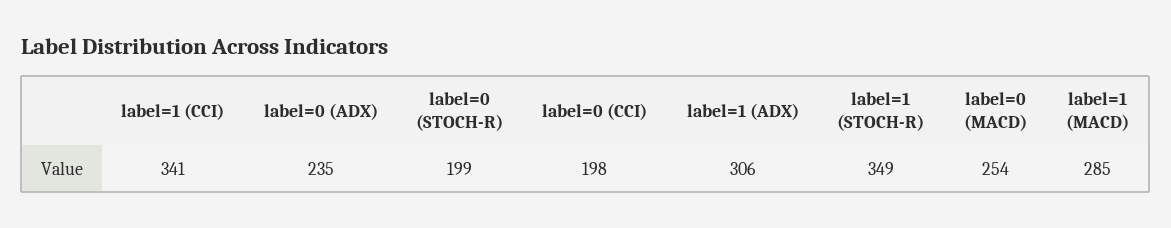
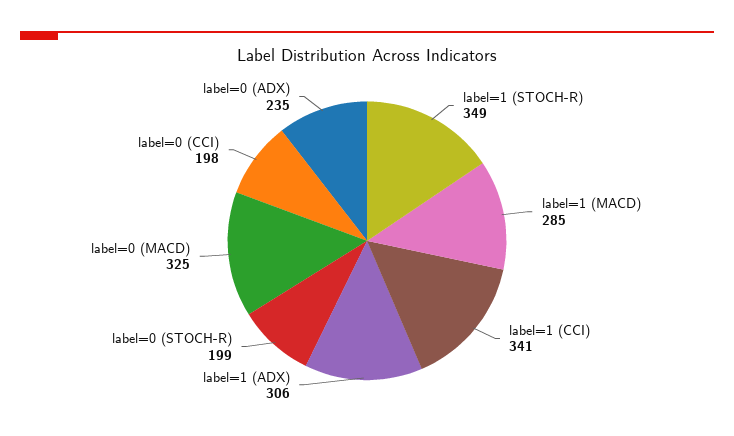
  {
    "label=1 (CCI)": 341,
    "label=0 (ADX)": 235,
    "label=0 (STOCH-R)": 199,
    "label=0 (CCI)": 198,
    "label=1 (ADX)": 306,
    "label=1 (STOCH-R)": 349,
-   "label=0 (MACD)": 254,
+   "label=0 (MACD)": 325,
    "label=1 (MACD)": 285
  }

